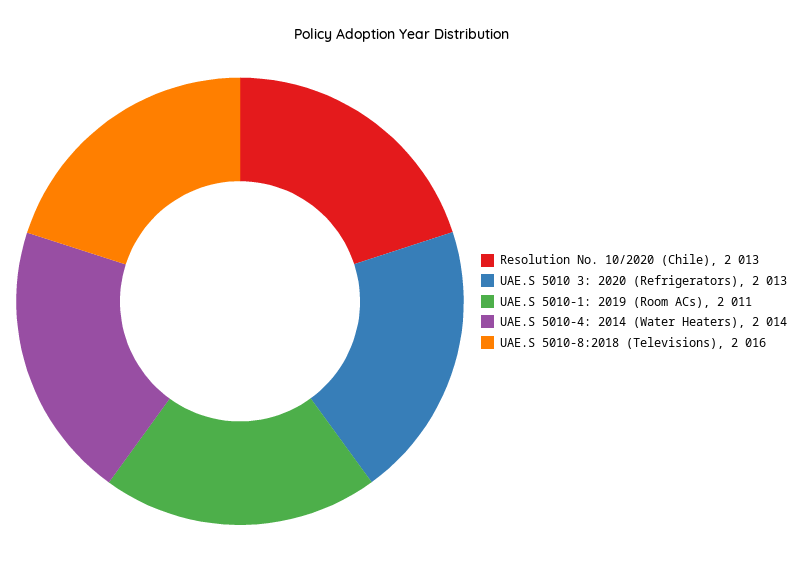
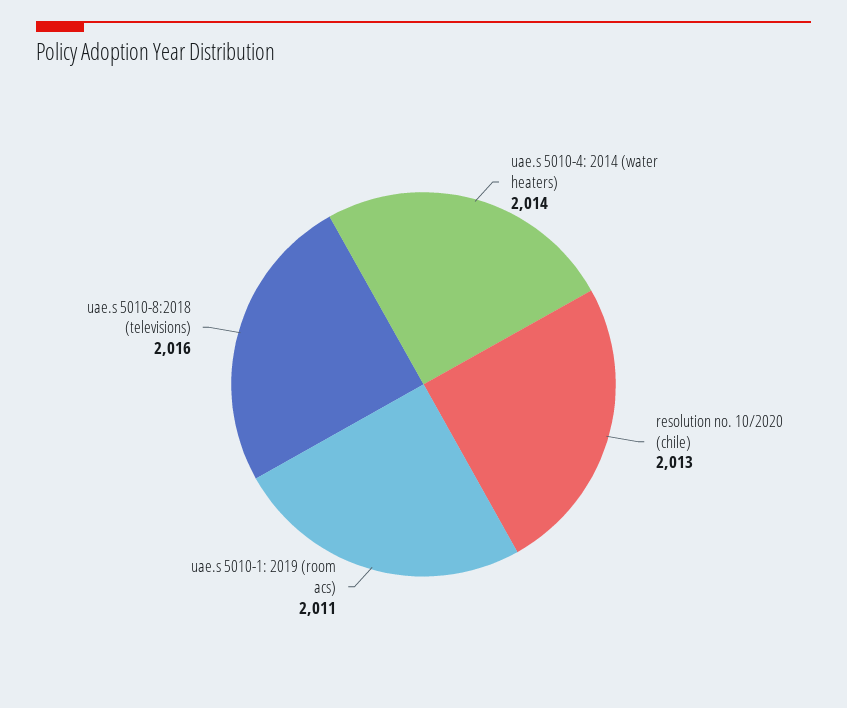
  {
    "Resolution No. 10/2020 (Chile)": 2013,
-   "UAE.S 5010 3: 2020 (Refrigerators)": 2013,
    "UAE.S 5010-1: 2019 (Room ACs)": 2011,
    "UAE.S 5010-4: 2014 (Water Heaters)": 2014,
    "UAE.S 5010-8:2018 (Televisions)": 2016
  }

